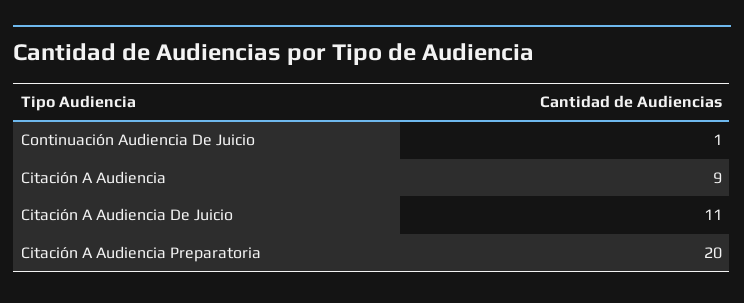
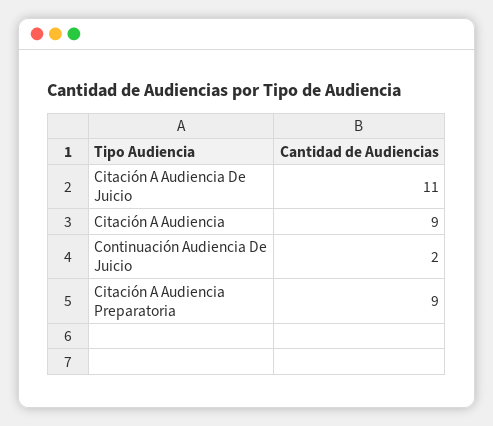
  {
-   "Continuación Audiencia De Juicio": 1,
+   "Continuación Audiencia De Juicio": 2,
    "Citación A Audiencia": 9,
    "Citación A Audiencia De Juicio": 11,
-   "Citación A Audiencia Preparatoria": 20
+   "Citación A Audiencia Preparatoria": 9
  }

